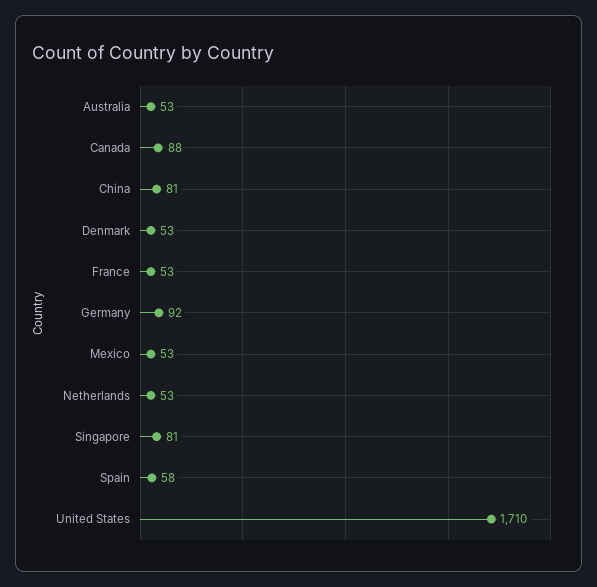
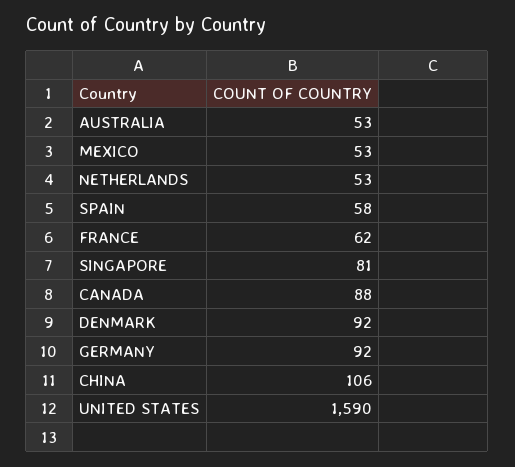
  {
    "Australia": 53,
    "Canada": 88,
-   "China": 81,
+   "China": 106,
-   "Denmark": 53,
+   "Denmark": 92,
-   "France": 53,
+   "France": 62,
    "Germany": 92,
    "Mexico": 53,
    "Netherlands": 53,
    "Singapore": 81,
    "Spain": 58,
-   "United States": 1710
+   "United States": 1590
  }

